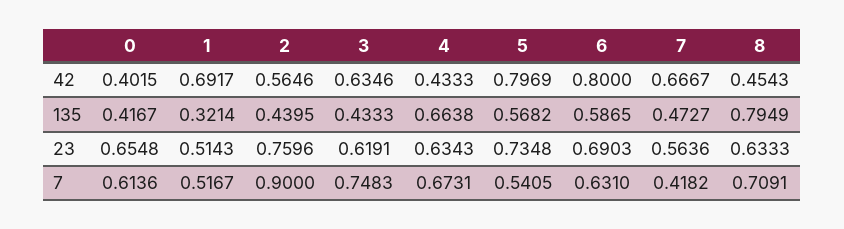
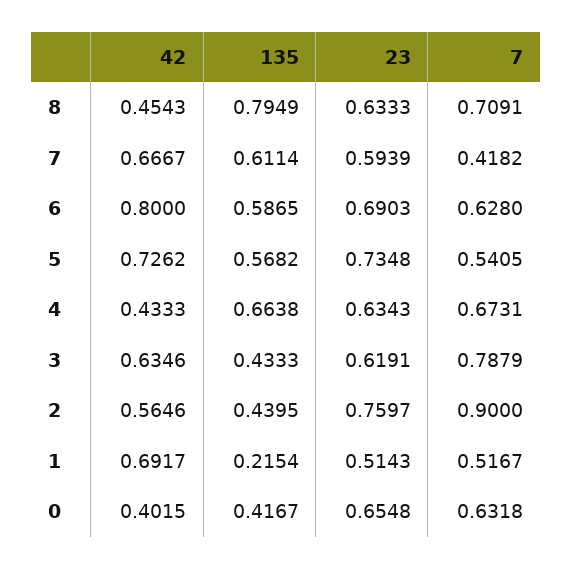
  {
    "0": {
      "42": 0.4015,
      "135": 0.4167,
      "23": 0.6548,
-     "7": 0.6136
+     "7": 0.6318
    },
    "1": {
      "42": 0.6917,
-     "135": 0.3214,
+     "135": 0.2154,
      "23": 0.5143,
      "7": 0.5167
    },
    "2": {
      "42": 0.5646,
      "135": 0.4395,
-     "23": 0.7596,
+     "23": 0.7597,
      "7": 0.9
    },
    "3": {
      "42": 0.6346,
      "135": 0.4333,
      "23": 0.6191,
-     "7": 0.7483
+     "7": 0.7879
    },
    "4": {
      "42": 0.4333,
      "135": 0.6638,
      "23": 0.6343,
      "7": 0.6731
    },
    "5": {
-     "42": 0.7969,
+     "42": 0.7262,
      "135": 0.5682,
      "23": 0.7348,
      "7": 0.5405
    },
    "6": {
      "42": 0.8,
      "135": 0.5865,
      "23": 0.6903,
-     "7": 0.631
+     "7": 0.628
    },
    "7": {
      "42": 0.6667,
-     "135": 0.4727,
+     "135": 0.6114,
-     "23": 0.5636,
+     "23": 0.5939,
      "7": 0.4182
    },
    "8": {
      "42": 0.4543,
      "135": 0.7949,
      "23": 0.6333,
      "7": 0.7091
    }
  }

